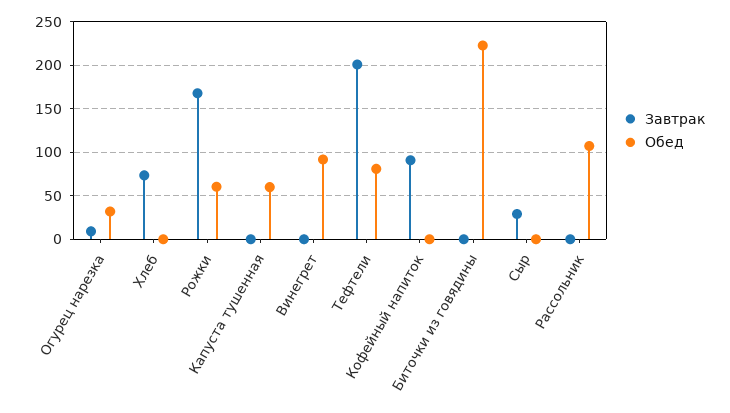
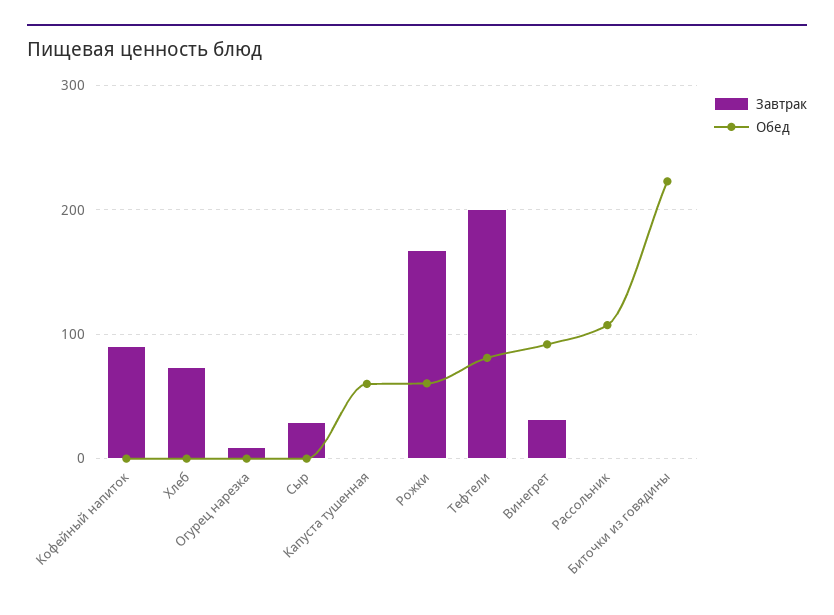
  {
    "Завтрак": {
      "Огурец нарезка": 10,
      "Хлеб": 70,
      "Рожки": 170,
      "Капуста тушенная": 0,
-     "Винегрет": 0,
+     "Винегрет": 30,
      "Тефтели": 200,
      "Кофейный напиток": 90,
      "Биточки из говядины": 0,
      "Сыр": 30,
      "Рассольник": 0
    },
    "Обед": {
-     "Огурец нарезка": 30,
+     "Огурец нарезка": 0,
      "Хлеб": 0,
      "Рожки": 60,
      "Капуста тушенная": 60,
      "Винегрет": 90,
      "Тефтели": 80,
      "Кофейный напиток": 0,
      "Биточки из говядины": 220,
      "Сыр": 0,
      "Рассольник": 110
    }
  }

